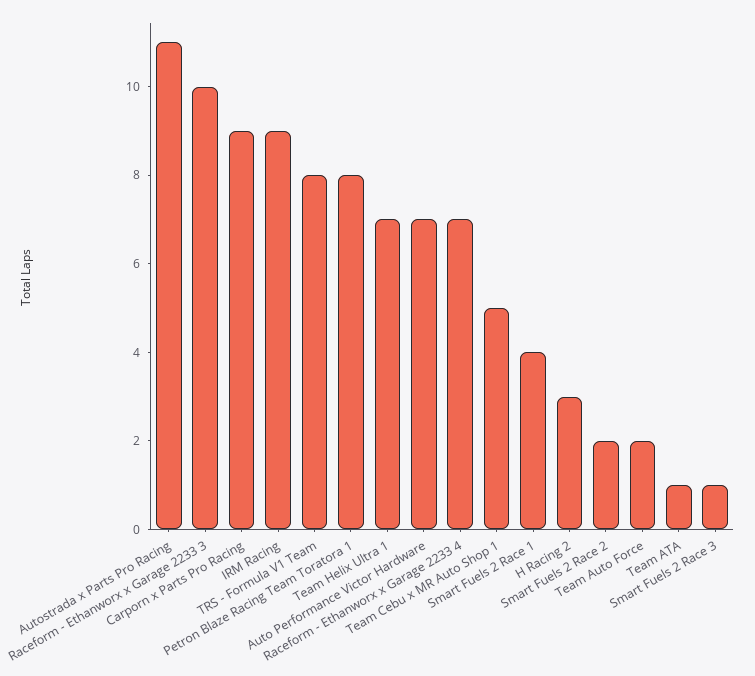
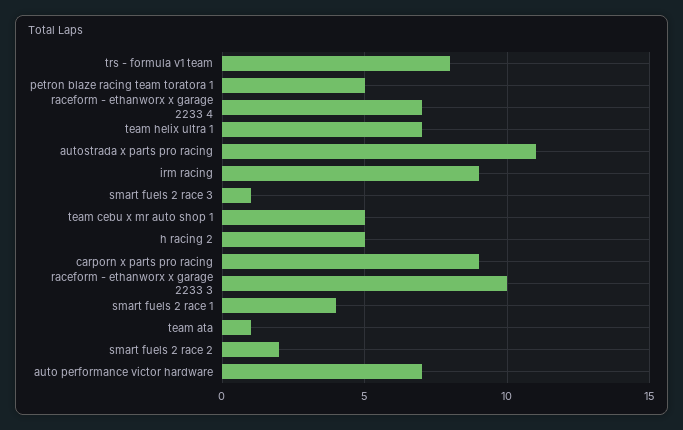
  {
    "Autostrada x Parts Pro Racing": 11,
    "Raceform - Ethanworx x Garage 2233 3": 10,
    "Carporn x Parts Pro Racing": 9,
    "IRM Racing": 9,
    "TRS - Formula V1 Team": 8,
-   "Petron Blaze Racing Team Toratora 1": 8,
+   "Petron Blaze Racing Team Toratora 1": 5,
    "Team Helix Ultra 1": 7,
    "Auto Performance Victor Hardware": 7,
    "Raceform - Ethanworx x Garage 2233 4": 7,
    "Team Cebu x MR Auto Shop 1": 5,
    "Smart Fuels 2 Race 1": 4,
-   "H Racing 2": 3,
+   "H Racing 2": 5,
    "Smart Fuels 2 Race 2": 2,
-   "Team Auto Force": 2,
    "Team ATA": 1,
    "Smart Fuels 2 Race 3": 1
  }

